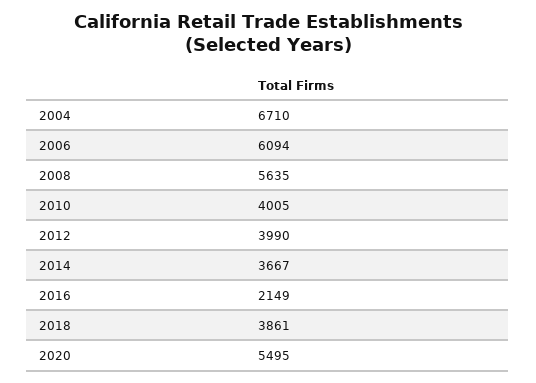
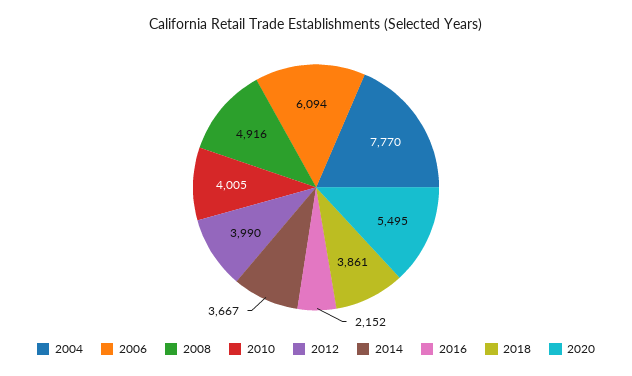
  {
-   "2004": 6710,
+   "2004": 7770,
    "2006": 6094,
-   "2008": 5635,
+   "2008": 4916,
    "2010": 4005,
    "2012": 3990,
    "2014": 3667,
-   "2016": 2149,
+   "2016": 2152,
    "2018": 3861,
    "2020": 5495
  }

